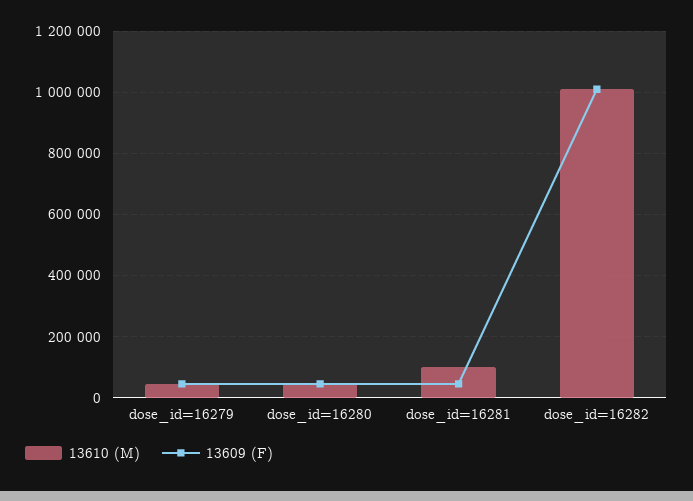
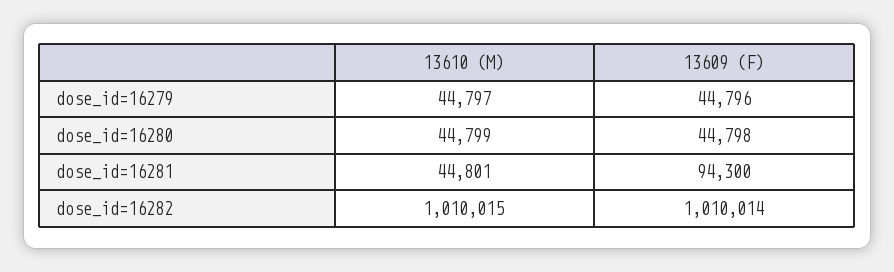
  {
    "13610 (M)": {
      "dose_id=16279": 44797,
      "dose_id=16280": 44799,
-     "dose_id=16281": 100000,
+     "dose_id=16281": 44801,
      "dose_id=16282": 1010015
    },
    "13609 (F)": {
      "dose_id=16279": 44796,
      "dose_id=16280": 44798,
-     "dose_id=16281": 40000,
+     "dose_id=16281": 94300,
      "dose_id=16282": 1010014
    }
  }

